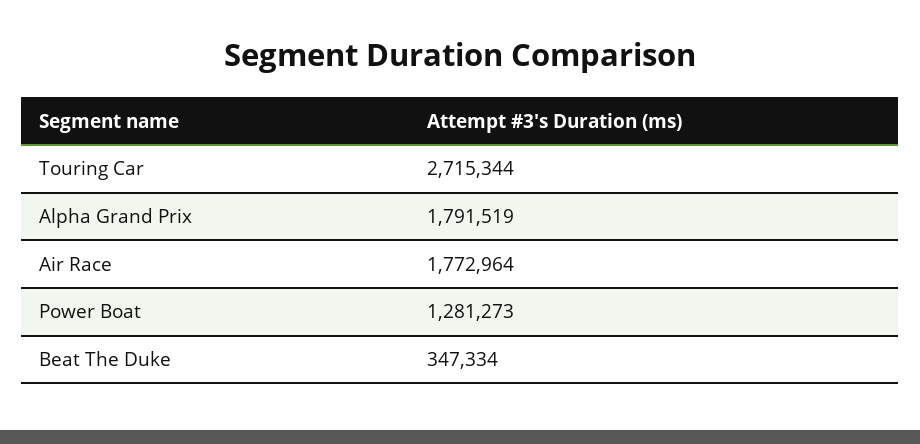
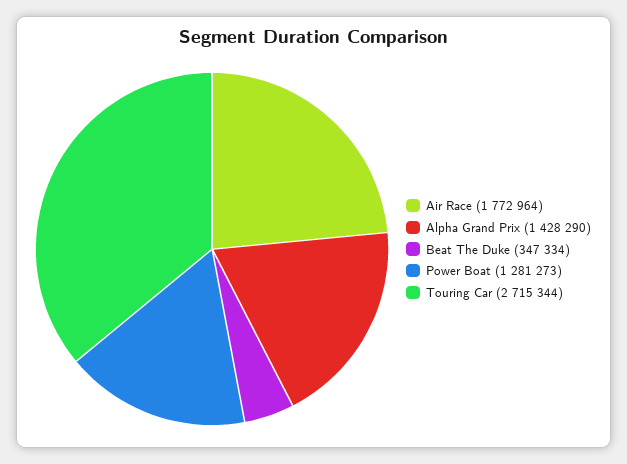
  {
    "Touring Car": 2715344,
-   "Alpha Grand Prix": 1791519,
+   "Alpha Grand Prix": 1428290,
    "Air Race": 1772964,
    "Power Boat": 1281273,
    "Beat The Duke": 347334
  }

